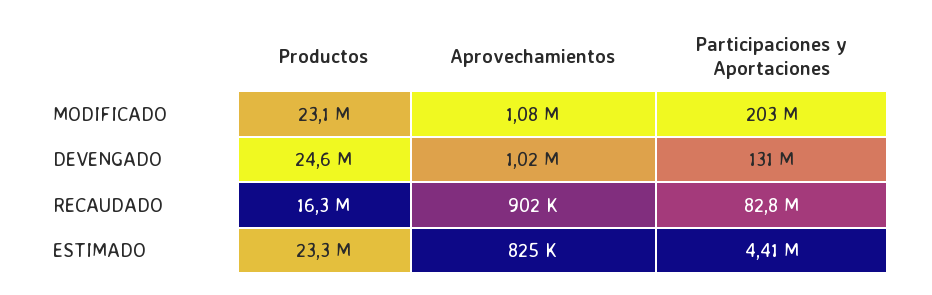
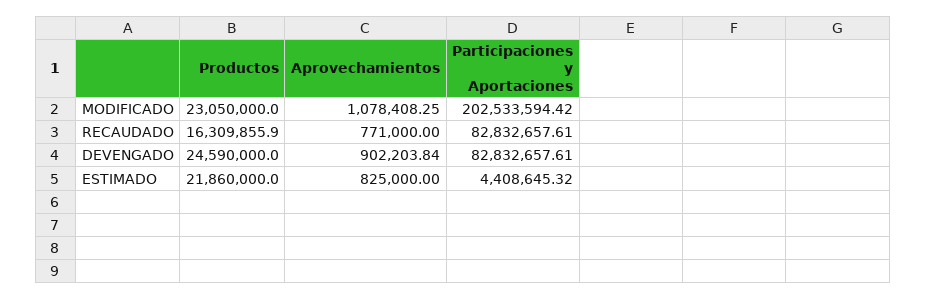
  {
    "Productos": {
      "MODIFICADO": 23050000,
      "DEVENGADO": 24590000,
      "RECAUDADO": 16309855.9,
-     "ESTIMADO": 23300000
+     "ESTIMADO": 21860000
    },
    "Aprovechamientos": {
      "MODIFICADO": 1078408.25,
-     "DEVENGADO": 1020000,
+     "DEVENGADO": 902203.84,
-     "RECAUDADO": 902000,
+     "RECAUDADO": 771000,
      "ESTIMADO": 825000
    },
    "Participaciones y Aportaciones": {
      "MODIFICADO": 202533594.42,
-     "DEVENGADO": 131000000,
+     "DEVENGADO": 82832657.61,
      "RECAUDADO": 82832657.61,
      "ESTIMADO": 4408645.32
    }
  }

